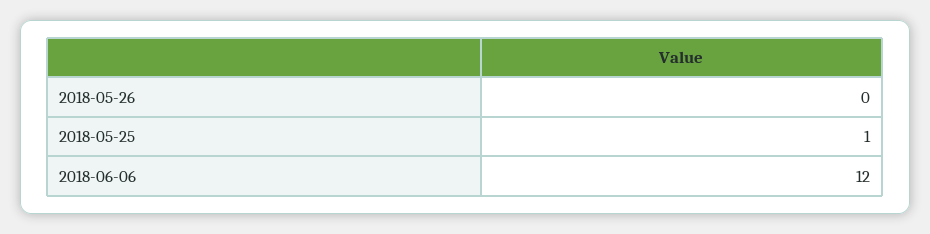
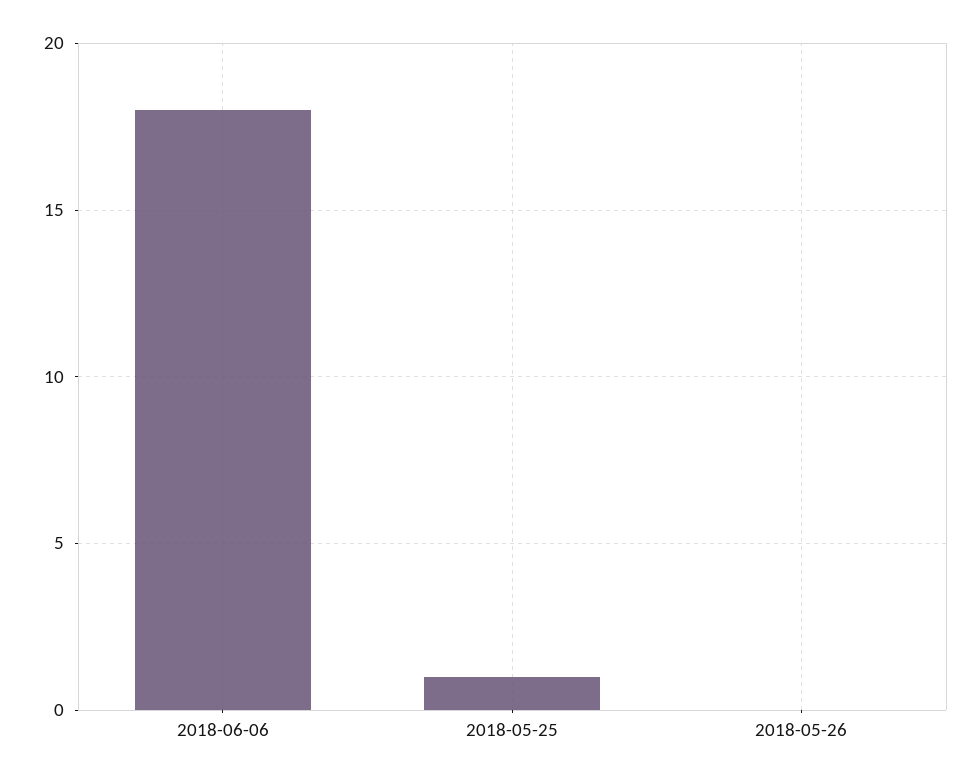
  {
    "2018-05-26": 0,
    "2018-05-25": 1,
-   "2018-06-06": 12
+   "2018-06-06": 18
  }

